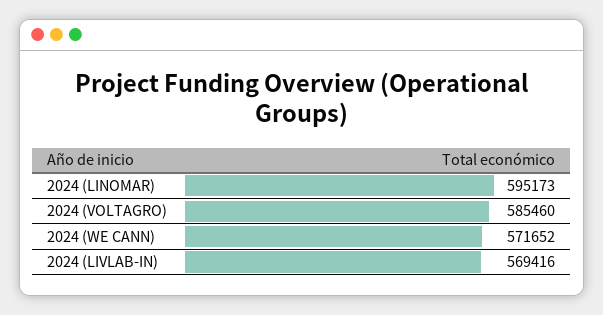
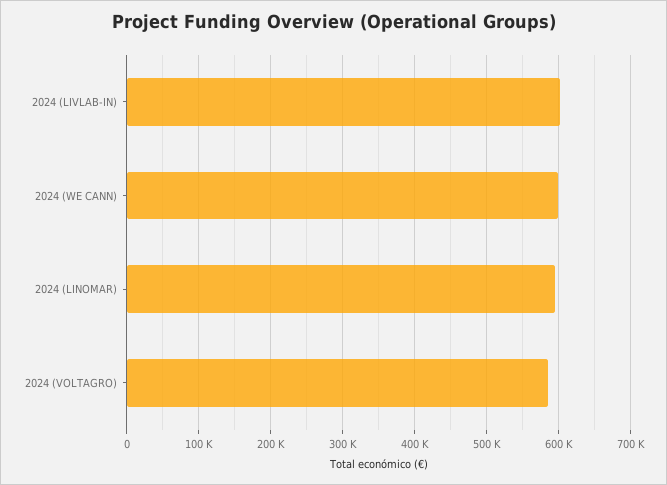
  {
    "2024 (LINOMAR)": 595173,
    "2024 (VOLTAGRO)": 585460,
-   "2024 (WE CANN)": 571652,
+   "2024 (WE CANN)": 600000,
-   "2024 (LIVLAB-IN)": 569416
+   "2024 (LIVLAB-IN)": 600000
  }

